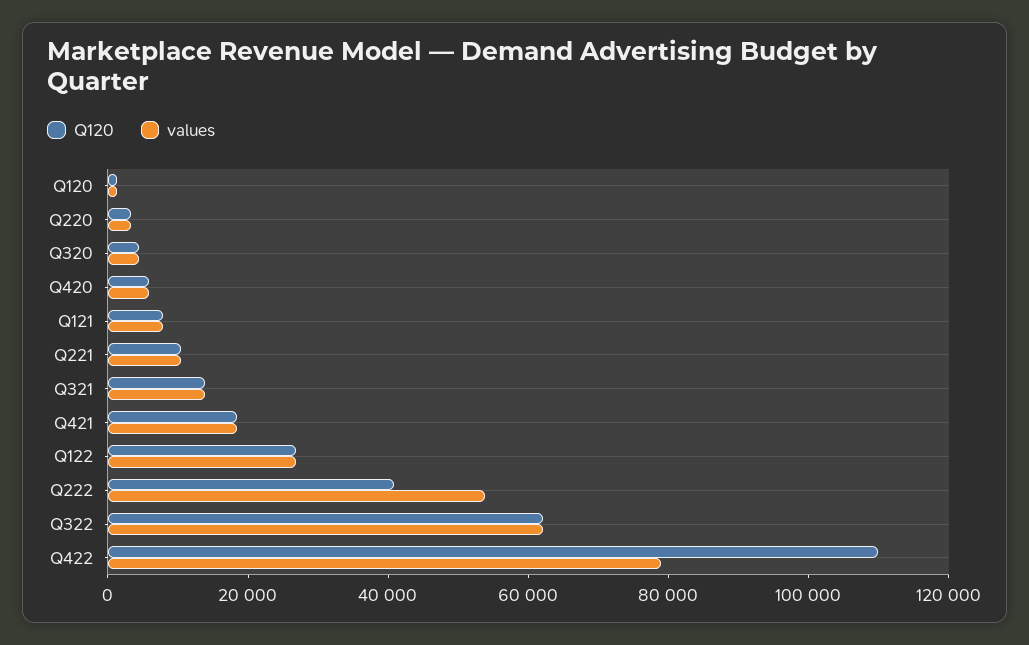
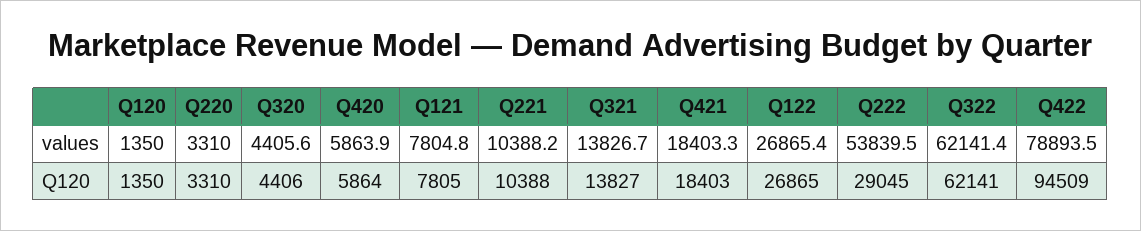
  {
    "Q120": {
      "Q120": 1350,
      "Q220": 3310,
      "Q320": 4406,
      "Q420": 5864,
      "Q121": 7805,
      "Q221": 10388,
      "Q321": 13827,
      "Q421": 18403,
      "Q122": 26865,
-     "Q222": 40000,
+     "Q222": 29045,
      "Q322": 62141,
-     "Q422": 110000
+     "Q422": 94509
    },
    "values": {
      "Q120": 1350,
      "Q220": 3310,
      "Q320": 4405.6,
      "Q420": 5863.9,
      "Q121": 7804.8,
      "Q221": 10388.2,
      "Q321": 13826.7,
      "Q421": 18403.3,
      "Q122": 26865.4,
      "Q222": 53839.5,
      "Q322": 62141.4,
      "Q422": 78893.5
    }
  }

